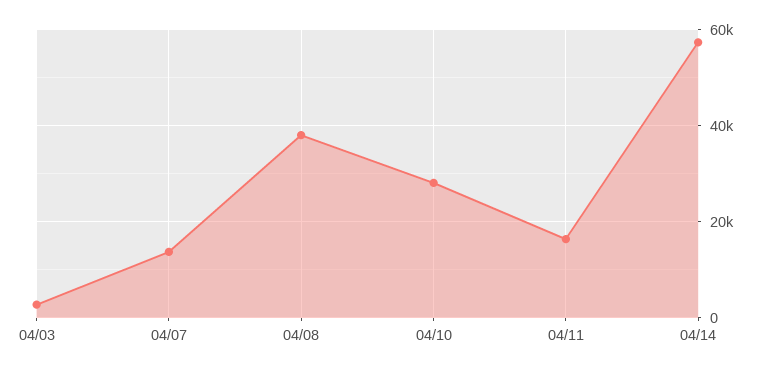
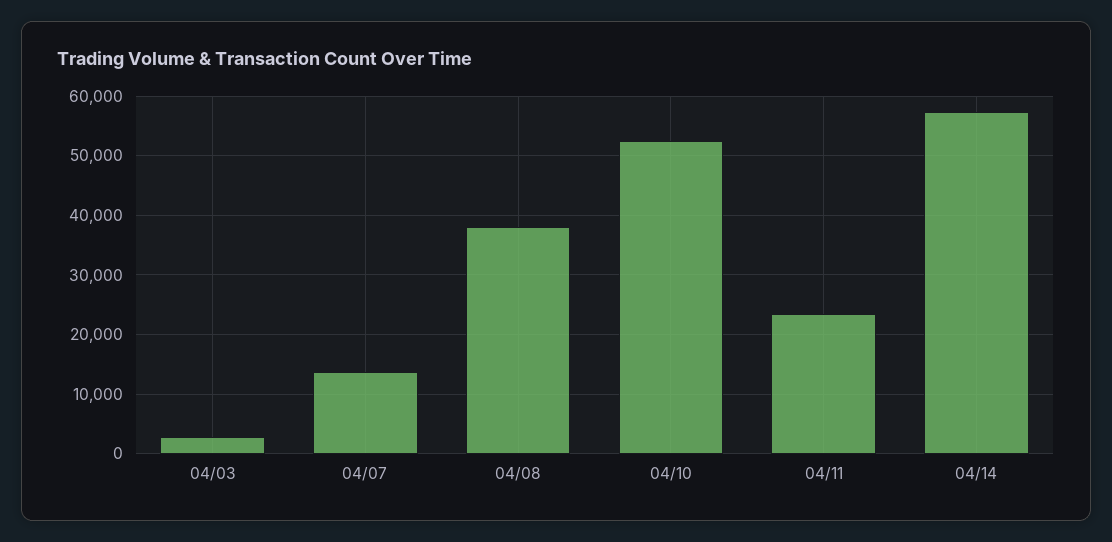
  {
    "04/03": 2000,
    "04/07": 14000,
    "04/08": 38000,
-   "04/10": 28000,
+   "04/10": 52000,
-   "04/11": 16000,
+   "04/11": 24000,
    "04/14": 58000
  }

